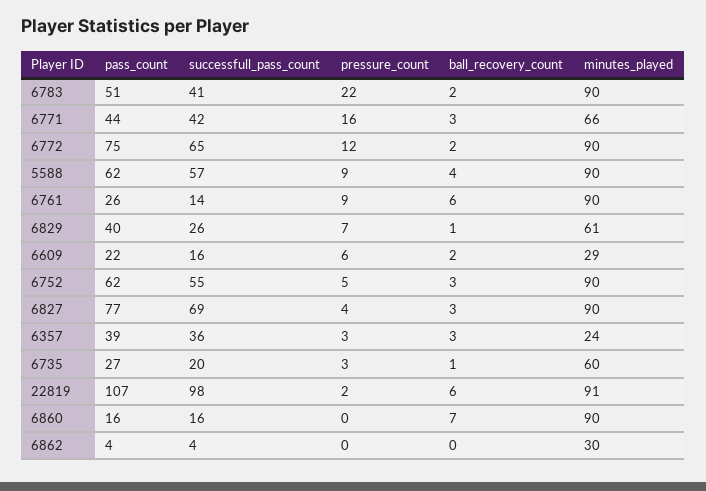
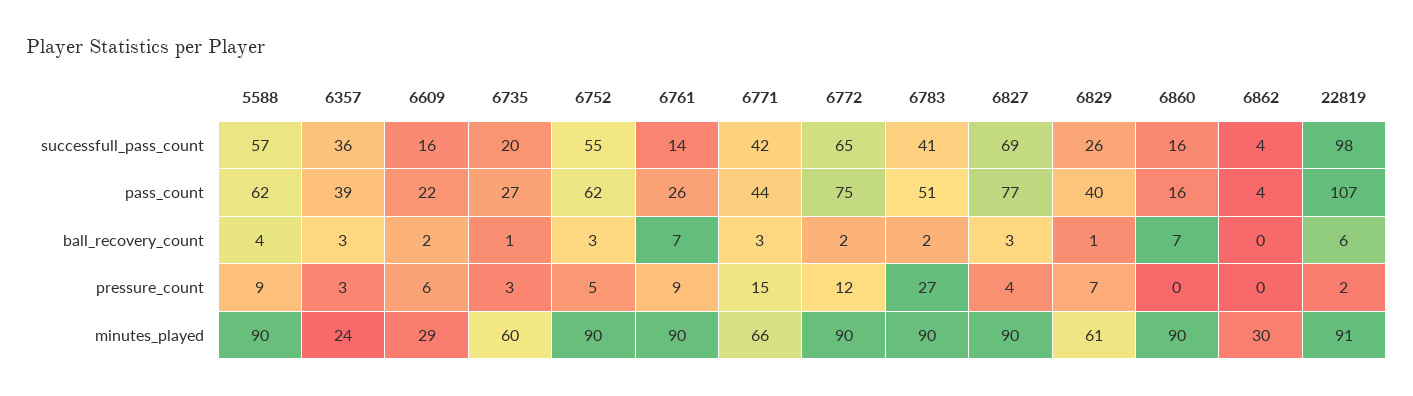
  {
    "pass_count": {
      "6783": 51,
      "6771": 44,
      "6772": 75,
      "5588": 62,
      "6761": 26,
      "6829": 40,
      "6609": 22,
      "6752": 62,
      "6827": 77,
      "6357": 39,
      "6735": 27,
      "22819": 107,
      "6860": 16,
      "6862": 4
    },
    "successfull_pass_count": {
      "6783": 41,
      "6771": 42,
      "6772": 65,
      "5588": 57,
      "6761": 14,
      "6829": 26,
      "6609": 16,
      "6752": 55,
      "6827": 69,
      "6357": 36,
      "6735": 20,
      "22819": 98,
      "6860": 16,
      "6862": 4
    },
    "pressure_count": {
-     "6783": 22,
+     "6783": 27,
-     "6771": 16,
+     "6771": 15,
      "6772": 12,
      "5588": 9,
      "6761": 9,
      "6829": 7,
      "6609": 6,
      "6752": 5,
      "6827": 4,
      "6357": 3,
      "6735": 3,
      "22819": 2,
      "6860": 0,
      "6862": 0
    },
    "ball_recovery_count": {
      "6783": 2,
      "6771": 3,
      "6772": 2,
      "5588": 4,
-     "6761": 6,
+     "6761": 7,
      "6829": 1,
      "6609": 2,
      "6752": 3,
      "6827": 3,
      "6357": 3,
      "6735": 1,
      "22819": 6,
      "6860": 7,
      "6862": 0
    },
    "minutes_played": {
      "6783": 90,
      "6771": 66,
      "6772": 90,
      "5588": 90,
      "6761": 90,
      "6829": 61,
      "6609": 29,
      "6752": 90,
      "6827": 90,
      "6357": 24,
      "6735": 60,
      "22819": 91,
      "6860": 90,
      "6862": 30
    }
  }

